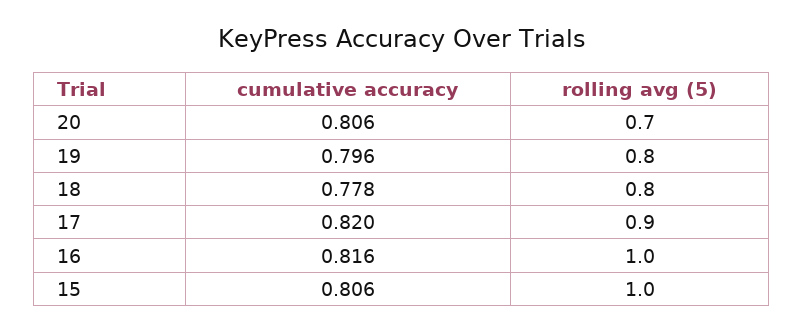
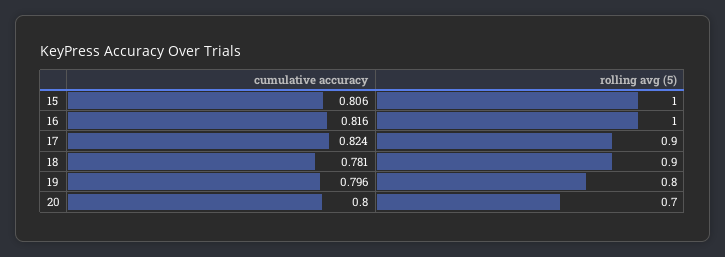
  {
    "cumulative accuracy": {
-     "20": 0.806,
+     "20": 0.8,
      "19": 0.796,
-     "18": 0.778,
+     "18": 0.781,
-     "17": 0.82,
+     "17": 0.824,
      "16": 0.816,
      "15": 0.806
    },
    "rolling avg (5)": {
      "20": 0.7,
      "19": 0.8,
-     "18": 0.8,
+     "18": 0.9,
      "17": 0.9,
      "16": 1,
      "15": 1
    }
  }

